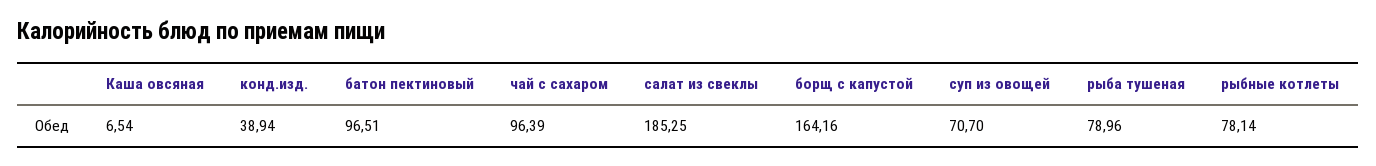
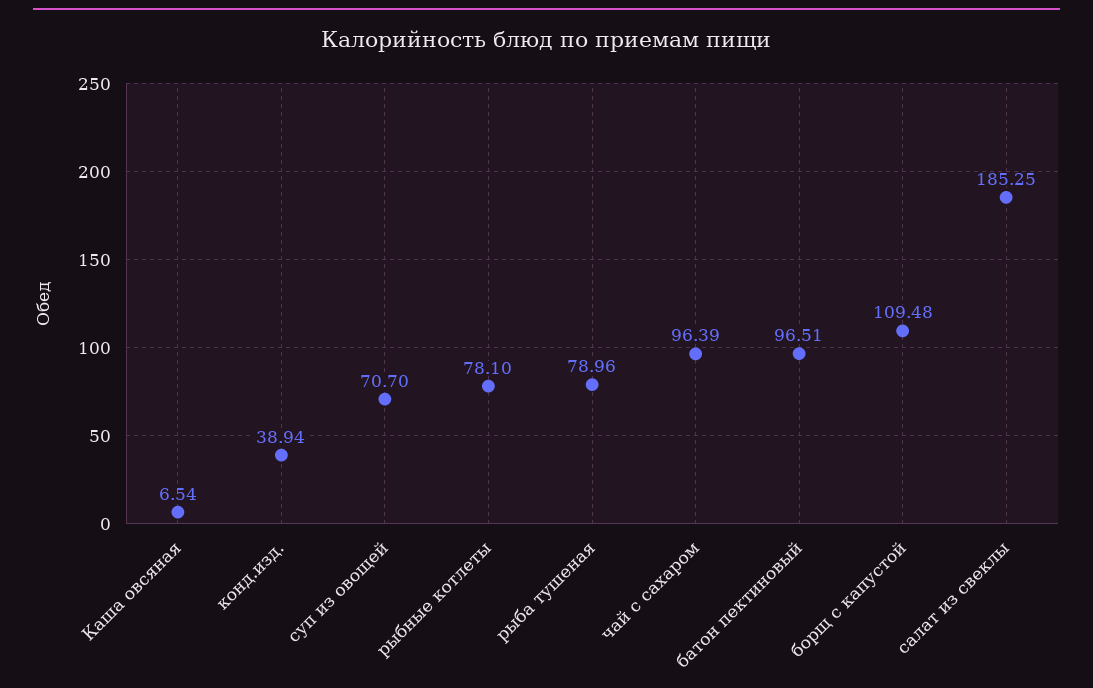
  {
    "Каша овсяная": 6.54,
    "конд.изд.": 38.94,
    "батон пектиновый": 96.51,
    "чай с сахаром": 96.39,
    "салат из свеклы": 185.25,
-   "борщ с капустой": 164.16,
+   "борщ с капустой": 109.48,
    "суп из овощей": 70.7,
    "рыба тушеная": 78.96,
-   "рыбные котлеты": 78.14
+   "рыбные котлеты": 78.1
  }

